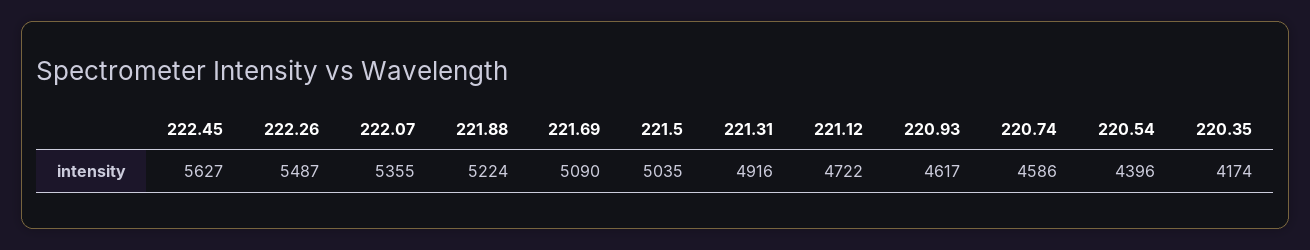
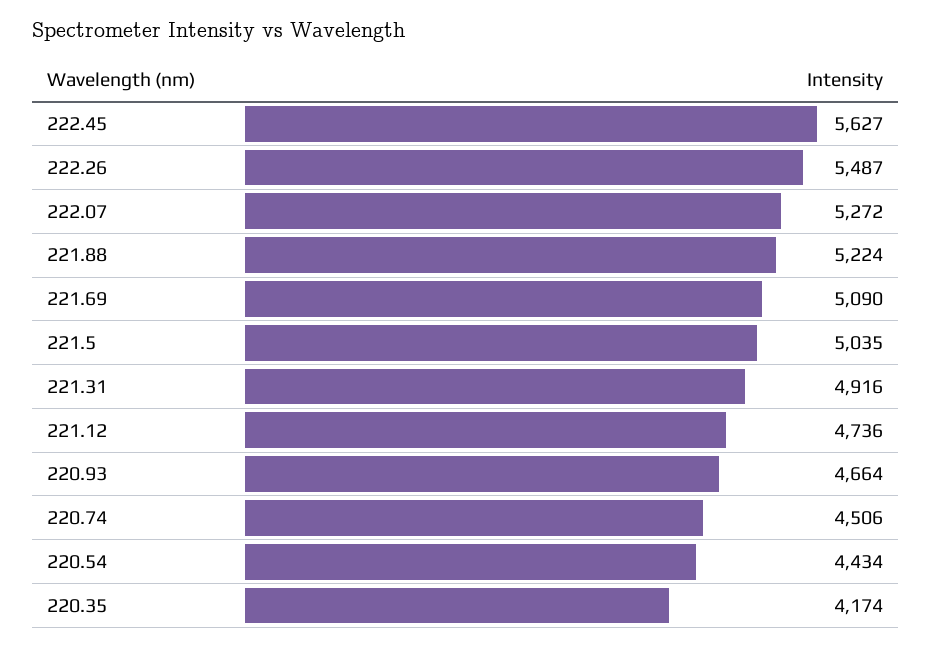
  {
    "222.45": 5627,
    "222.26": 5487,
-   "222.07": 5355,
+   "222.07": 5272,
    "221.88": 5224,
    "221.69": 5090,
    "221.5": 5035,
    "221.31": 4916,
-   "221.12": 4722,
+   "221.12": 4736,
-   "220.93": 4617,
+   "220.93": 4664,
-   "220.74": 4586,
+   "220.74": 4506,
-   "220.54": 4396,
+   "220.54": 4434,
    "220.35": 4174
  }

